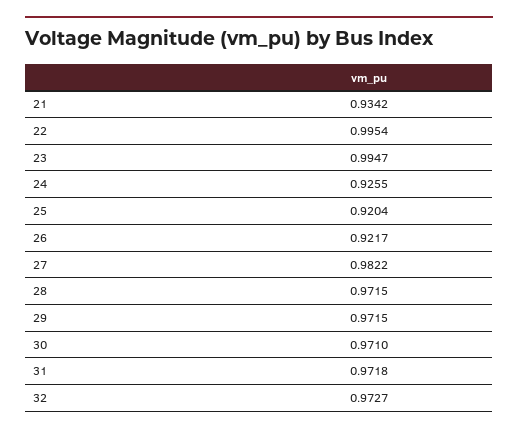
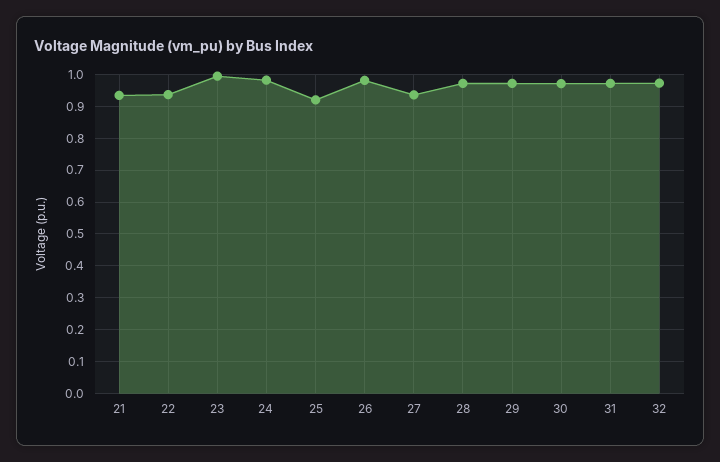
  {
    "21": 0.9342,
-   "22": 0.9954,
+   "22": 0.94,
    "23": 0.9947,
-   "24": 0.9255,
+   "24": 0.98,
    "25": 0.9204,
-   "26": 0.9217,
+   "26": 0.98,
-   "27": 0.9822,
+   "27": 0.94,
    "28": 0.9715,
    "29": 0.9715,
    "30": 0.971,
    "31": 0.9718,
    "32": 0.9727
  }

